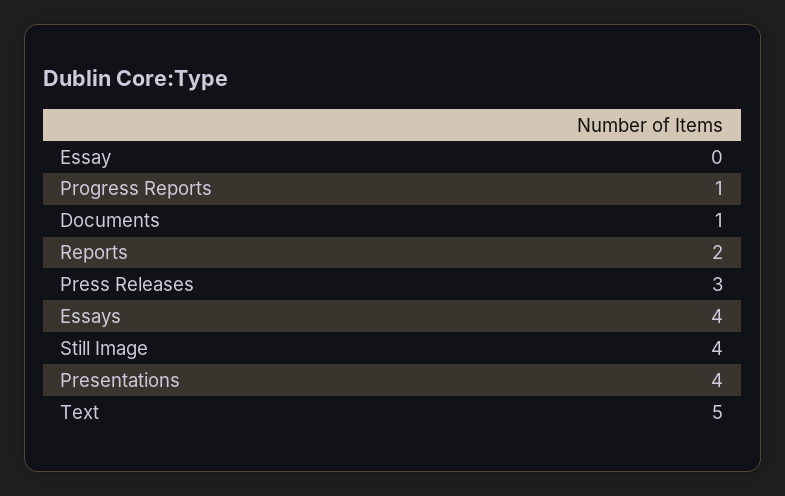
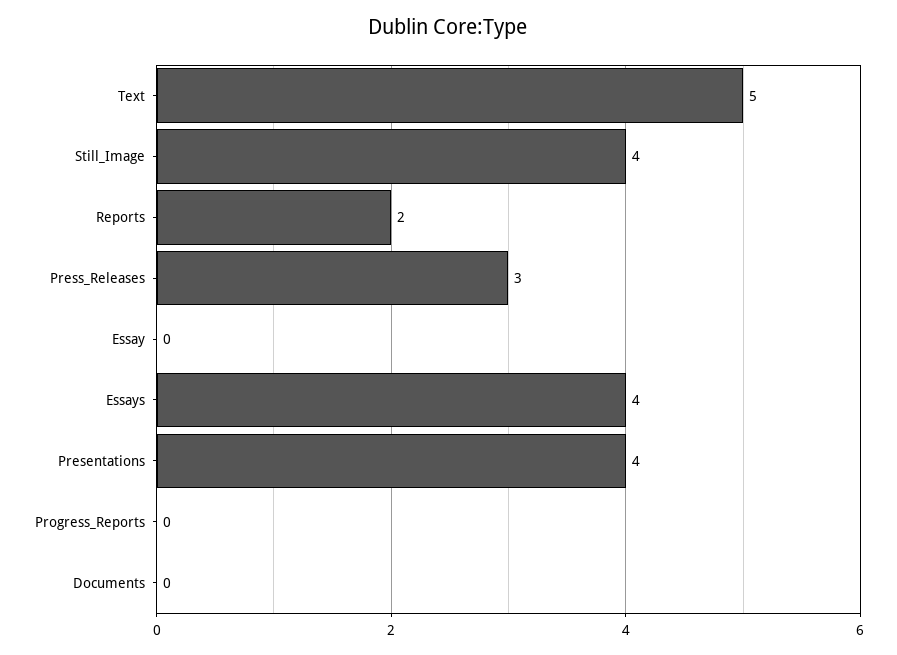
  {
    "Essay": 0,
-   "Progress Reports": 1,
+   "Progress Reports": 0,
-   "Documents": 1,
+   "Documents": 0,
    "Reports": 2,
    "Press Releases": 3,
    "Essays": 4,
    "Still Image": 4,
    "Presentations": 4,
    "Text": 5
  }

